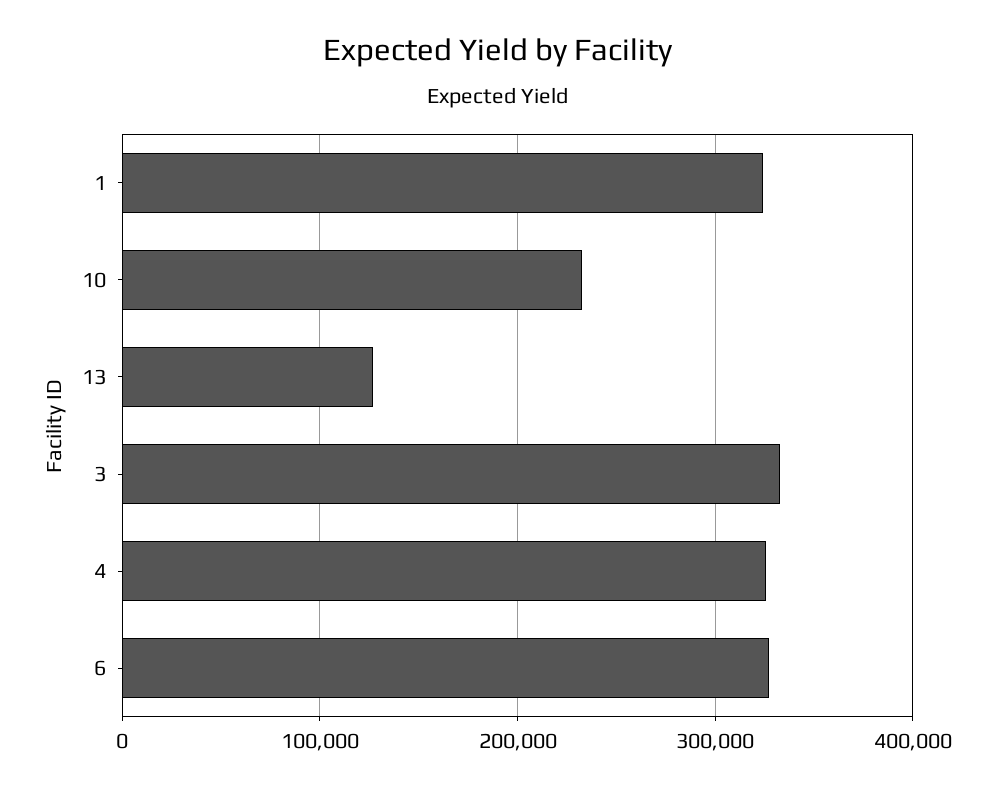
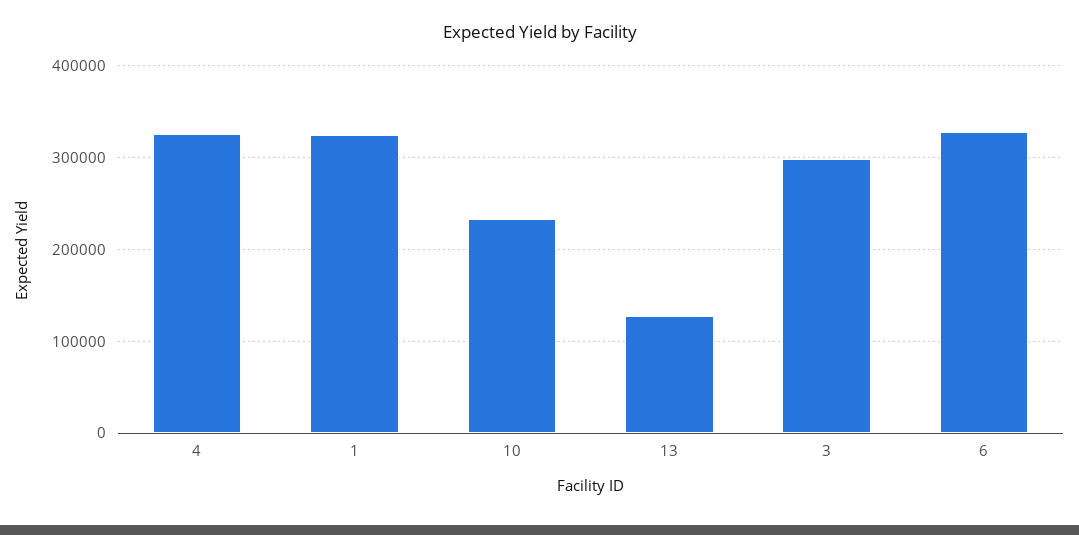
  {
    "1": 320000,
    "10": 230000,
    "13": 130000,
-   "3": 330000,
+   "3": 300000,
    "4": 330000,
    "6": 330000
  }

